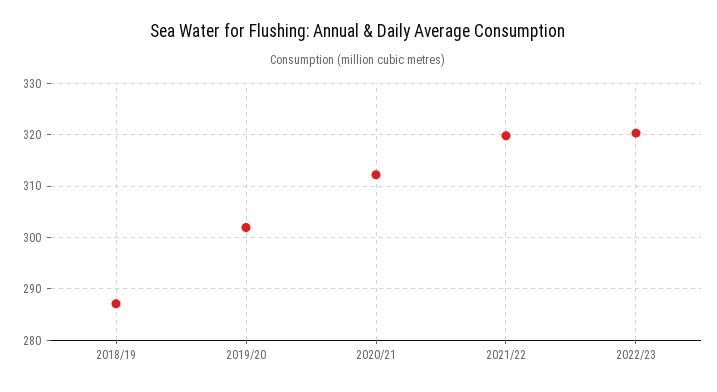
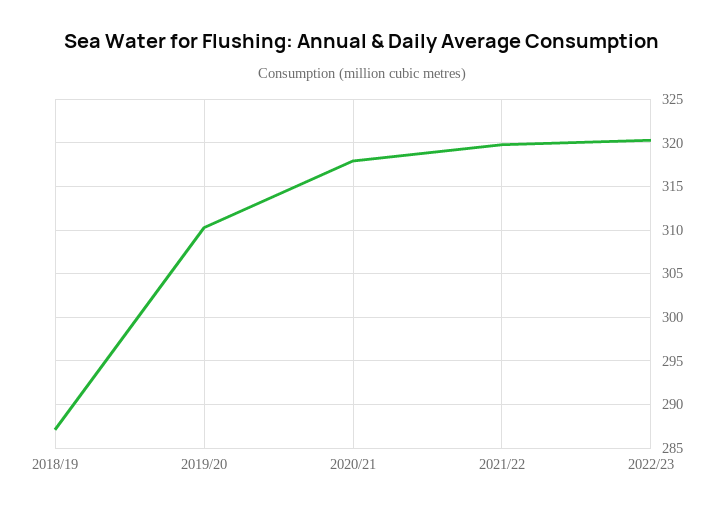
  {
    "2018/19": 287,
-   "2019/20": 302,
+   "2019/20": 310,
-   "2020/21": 312,
+   "2020/21": 318,
    "2021/22": 320,
    "2022/23": 320
  }

